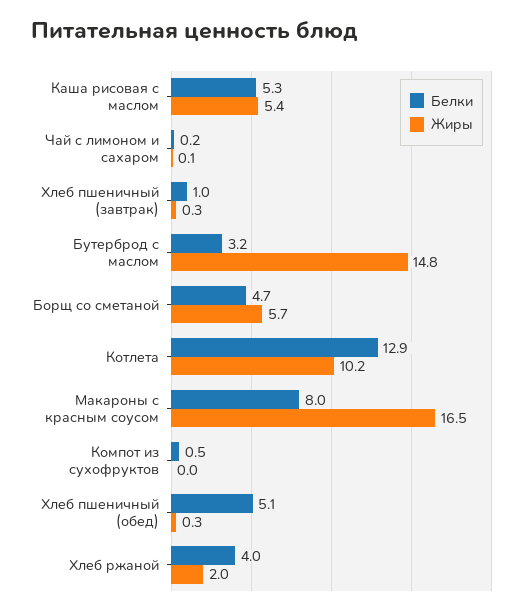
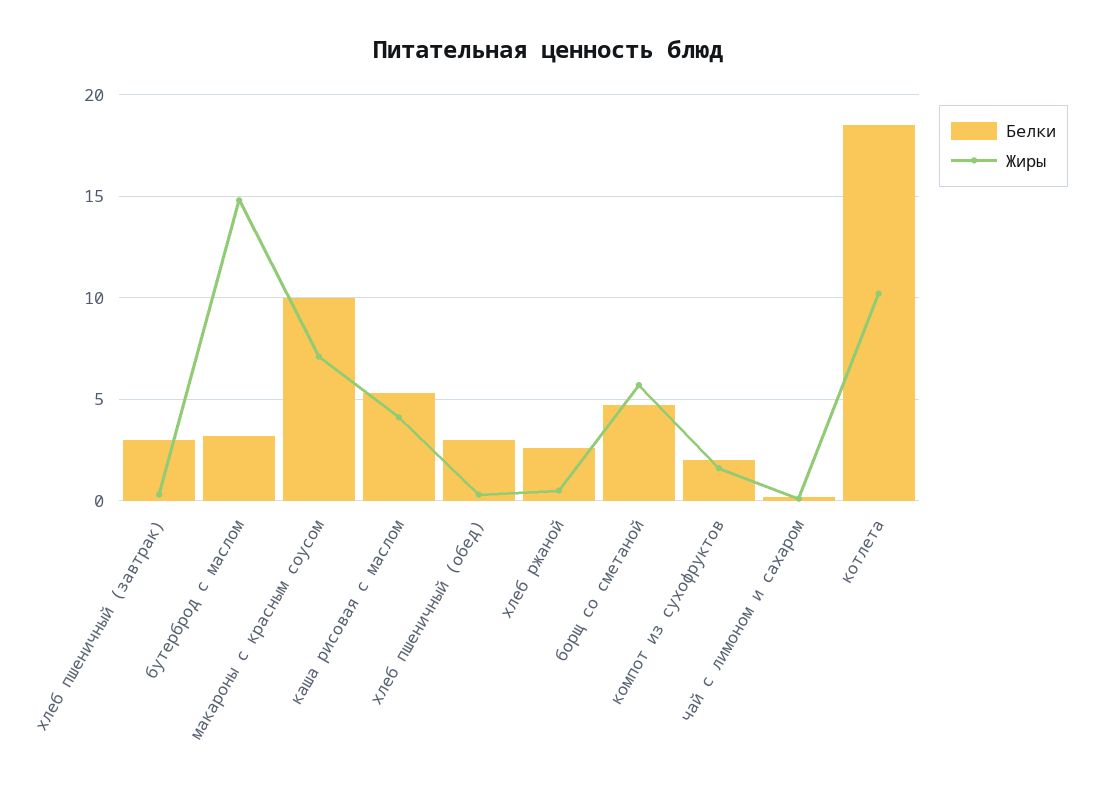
  {
    "Белки": {
      "Каша рисовая с маслом": 5.3,
      "Чай с лимоном и сахаром": 0.2,
-     "Хлеб пшеничный (завтрак)": 1,
+     "Хлеб пшеничный (завтрак)": 3,
      "Бутерброд с маслом": 3.2,
      "Борщ со сметаной": 4.7,
-     "Котлета": 12.9,
+     "Котлета": 18.5,
-     "Макароны с красным соусом": 8,
+     "Макароны с красным соусом": 10,
-     "Компот из сухофруктов": 0.5,
+     "Компот из сухофруктов": 2,
-     "Хлеб пшеничный (обед)": 5.1,
+     "Хлеб пшеничный (обед)": 3,
-     "Хлеб ржаной": 4
+     "Хлеб ржаной": 2.5
    },
    "Жиры": {
-     "Каша рисовая с маслом": 5.4,
+     "Каша рисовая с маслом": 4,
      "Чай с лимоном и сахаром": 0.1,
      "Хлеб пшеничный (завтрак)": 0.3,
      "Бутерброд с маслом": 14.8,
      "Борщ со сметаной": 5.7,
      "Котлета": 10.2,
-     "Макароны с красным соусом": 16.5,
+     "Макароны с красным соусом": 7,
-     "Компот из сухофруктов": 0,
+     "Компот из сухофруктов": 1.5,
      "Хлеб пшеничный (обед)": 0.3,
-     "Хлеб ржаной": 2
+     "Хлеб ржаной": 0.5
    }
  }

